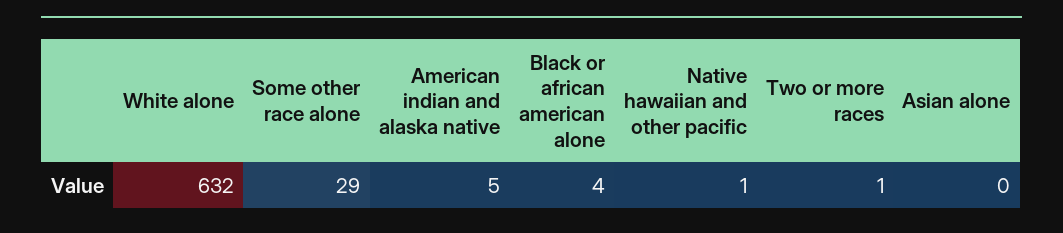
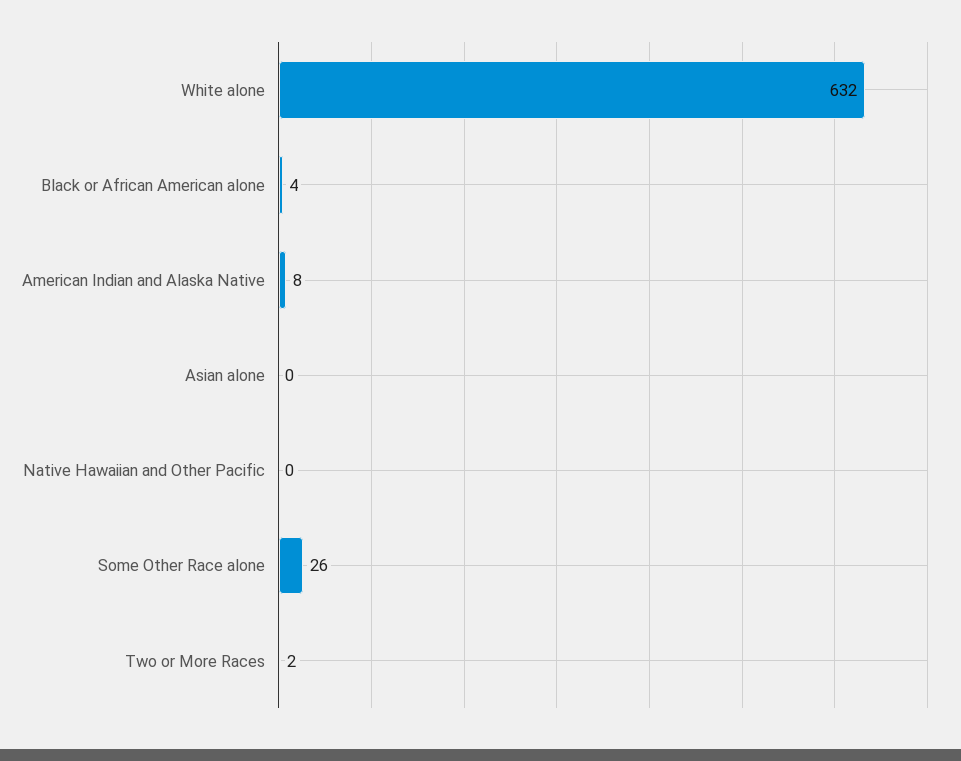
  {
    "White alone": 632,
-   "Some other race alone": 29,
+   "Some other race alone": 26,
-   "American indian and alaska native": 5,
+   "American indian and alaska native": 8,
    "Black or african american alone": 4,
-   "Native hawaiian and other pacific": 1,
+   "Native hawaiian and other pacific": 0,
-   "Two or more races": 1,
+   "Two or more races": 2,
    "Asian alone": 0
  }

